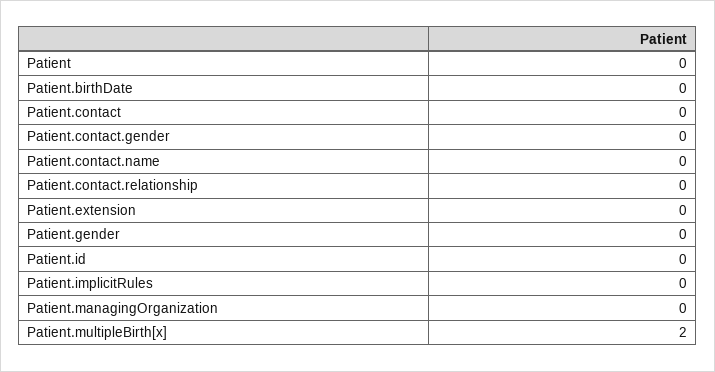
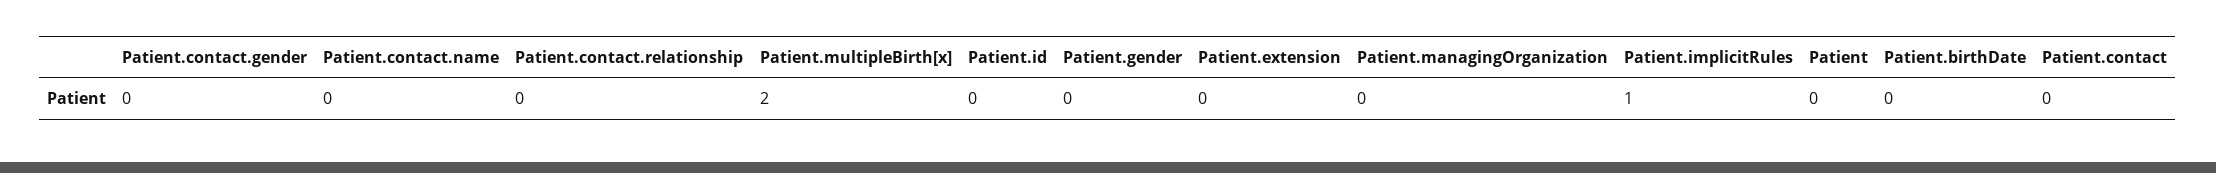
  {
    "Patient": 0,
    "Patient.birthDate": 0,
    "Patient.contact": 0,
    "Patient.contact.gender": 0,
    "Patient.contact.name": 0,
    "Patient.contact.relationship": 0,
    "Patient.extension": 0,
    "Patient.gender": 0,
    "Patient.id": 0,
-   "Patient.implicitRules": 0,
+   "Patient.implicitRules": 1,
    "Patient.managingOrganization": 0,
    "Patient.multipleBirth[x]": 2
  }

